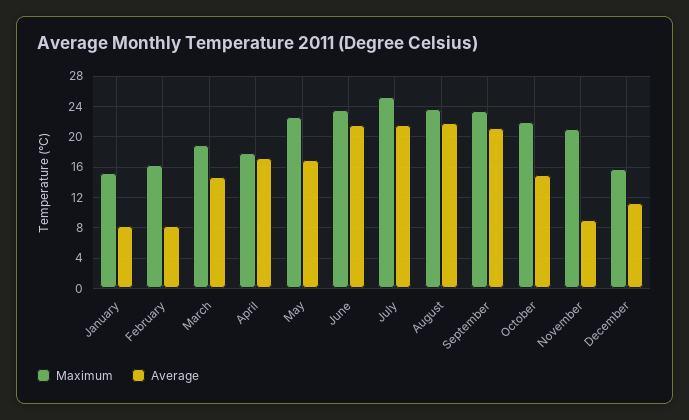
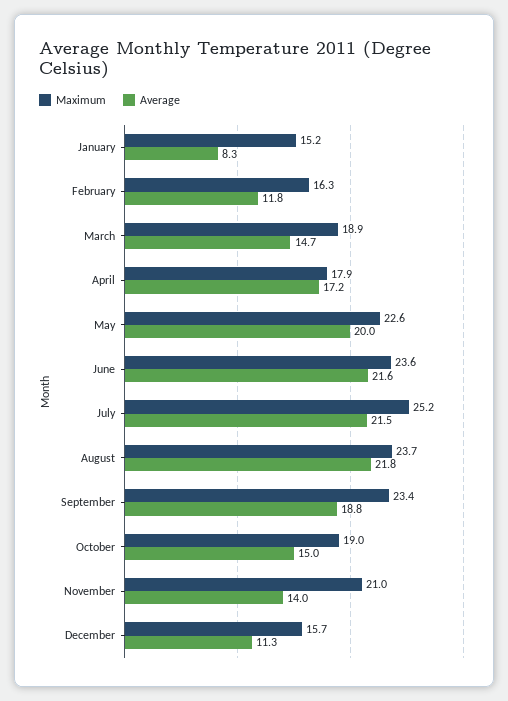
  {
    "Maximum": {
      "January": 15.2,
      "February": 16.3,
      "March": 18.9,
      "April": 17.9,
      "May": 22.6,
      "June": 23.6,
      "July": 25.2,
      "August": 23.7,
      "September": 23.4,
-     "October": 22,
+     "October": 19,
      "November": 21,
      "December": 15.7
    },
    "Average": {
      "January": 8.3,
-     "February": 8,
+     "February": 11.8,
      "March": 14.7,
      "April": 17.2,
-     "May": 17,
+     "May": 20,
      "June": 21.6,
      "July": 21.5,
      "August": 21.8,
-     "September": 21,
+     "September": 18.8,
      "October": 15,
-     "November": 9,
+     "November": 14,
      "December": 11.3
    }
  }

